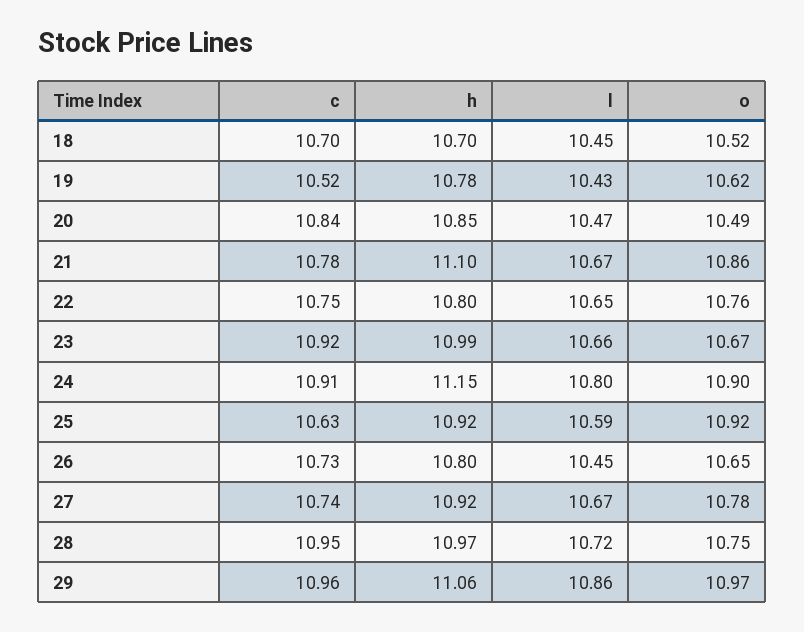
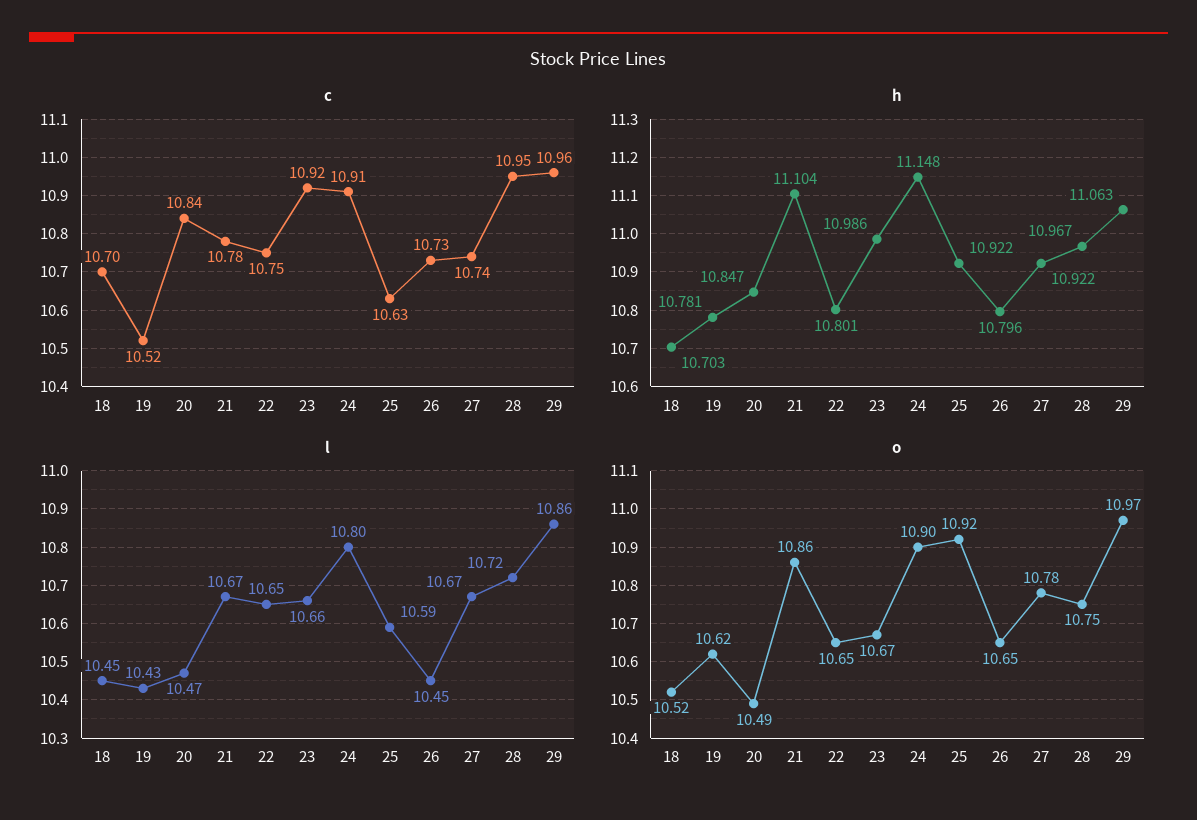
  {
    "c": {
      "18": 10.7,
      "19": 10.52,
      "20": 10.84,
      "21": 10.78,
      "22": 10.75,
      "23": 10.92,
      "24": 10.91,
      "25": 10.63,
      "26": 10.73,
      "27": 10.74,
      "28": 10.95,
      "29": 10.96
    },
    "h": {
      "18": 10.703,
      "19": 10.781,
      "20": 10.847,
      "21": 11.104,
      "22": 10.801,
      "23": 10.986,
      "24": 11.148,
      "25": 10.922,
      "26": 10.796,
      "27": 10.922,
      "28": 10.967,
      "29": 11.063
    },
    "l": {
      "18": 10.45,
      "19": 10.43,
      "20": 10.47,
      "21": 10.67,
      "22": 10.65,
      "23": 10.66,
      "24": 10.8,
      "25": 10.59,
      "26": 10.45,
      "27": 10.67,
      "28": 10.72,
      "29": 10.86
    },
    "o": {
      "18": 10.52,
      "19": 10.62,
      "20": 10.49,
      "21": 10.86,
-     "22": 10.76,
+     "22": 10.65,
      "23": 10.67,
      "24": 10.9,
      "25": 10.92,
      "26": 10.65,
      "27": 10.78,
      "28": 10.75,
      "29": 10.97
    }
  }

